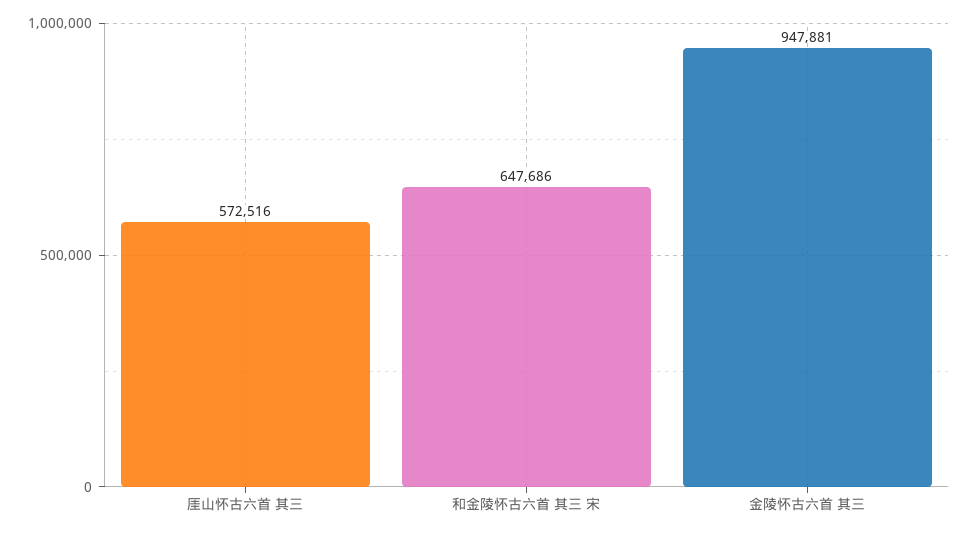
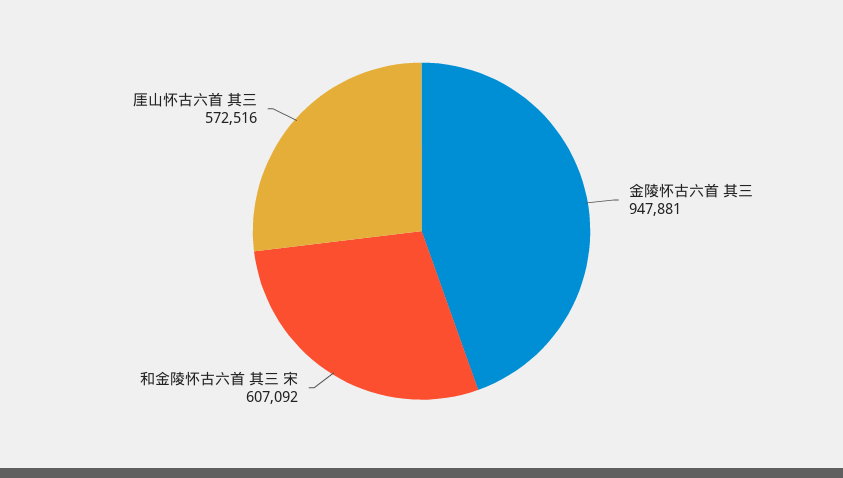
  {
    "厓山怀古六首 其三": 572516,
-   "和金陵怀古六首 其三 宋": 647686,
+   "和金陵怀古六首 其三 宋": 607092,
    "金陵怀古六首 其三": 947881
  }

